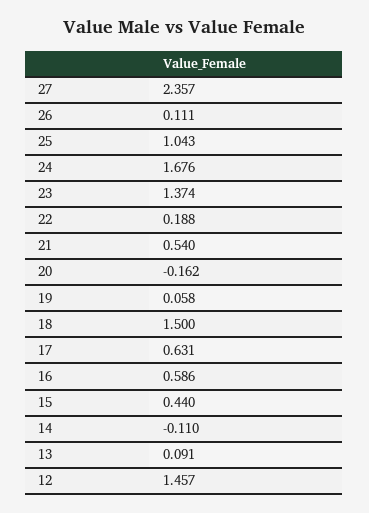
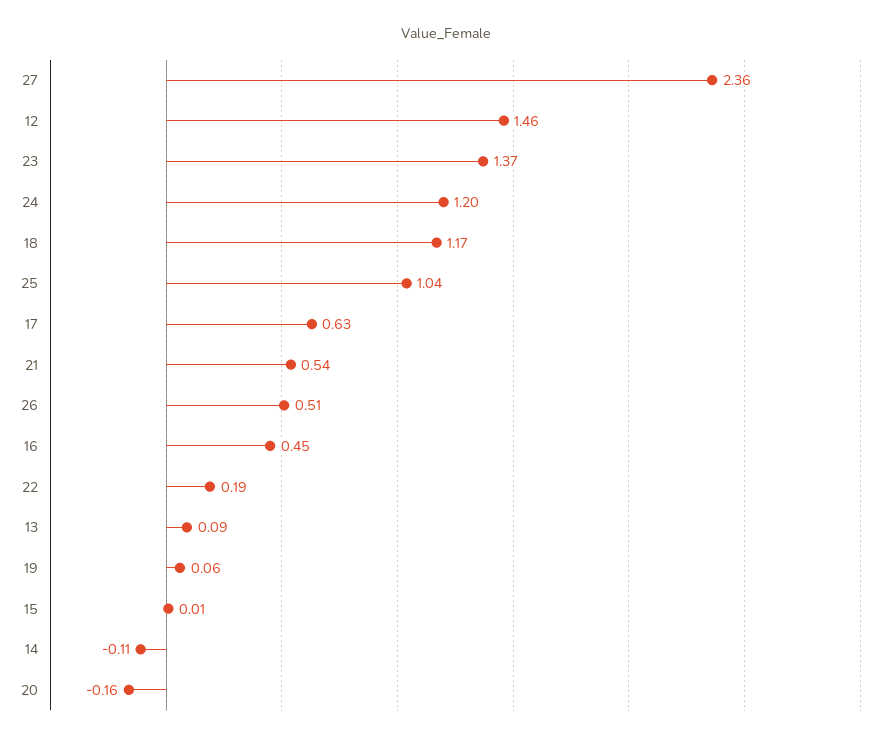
  {
    "27": 2.357,
-   "26": 0.111,
+   "26": 0.51,
    "25": 1.043,
-   "24": 1.676,
+   "24": 1.2,
    "23": 1.374,
    "22": 0.188,
    "21": 0.54,
    "20": -0.162,
    "19": 0.058,
-   "18": 1.5,
+   "18": 1.17,
    "17": 0.631,
-   "16": 0.586,
+   "16": 0.45,
-   "15": 0.44,
+   "15": 0.01,
    "14": -0.11,
    "13": 0.091,
    "12": 1.457
  }

